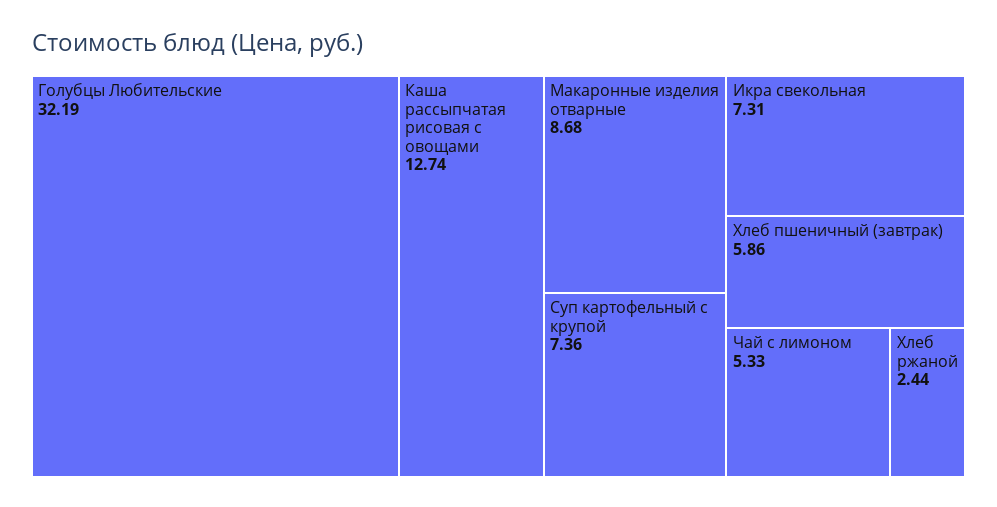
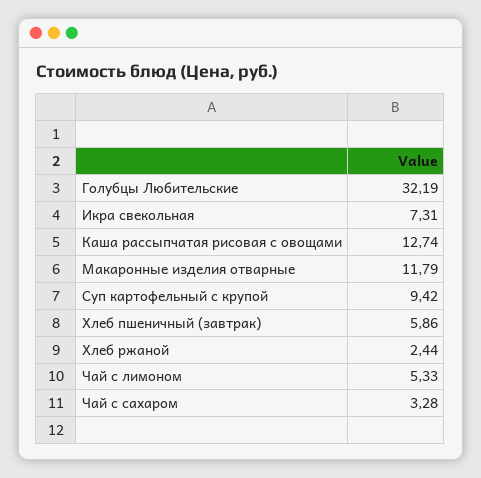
  {
    "Голубцы Любительские": 32.19,
    "Каша рассыпчатая рисовая с овощами": 12.74,
-   "Макаронные изделия отварные": 8.68,
+   "Макаронные изделия отварные": 11.79,
-   "Суп картофельный с крупой": 7.36,
+   "Суп картофельный с крупой": 9.42,
    "Икра свекольная": 7.31,
    "Хлеб пшеничный (завтрак)": 5.86,
    "Чай с лимоном": 5.33,
-   "Хлеб ржаной": 2.44
+   "Хлеб ржаной": 2.44,
+   "Чай с сахаром": 3.28
  }

